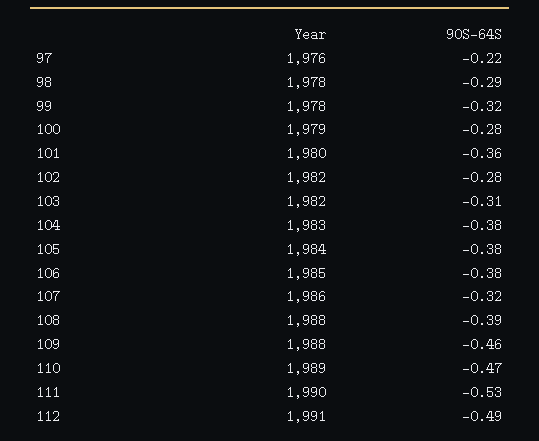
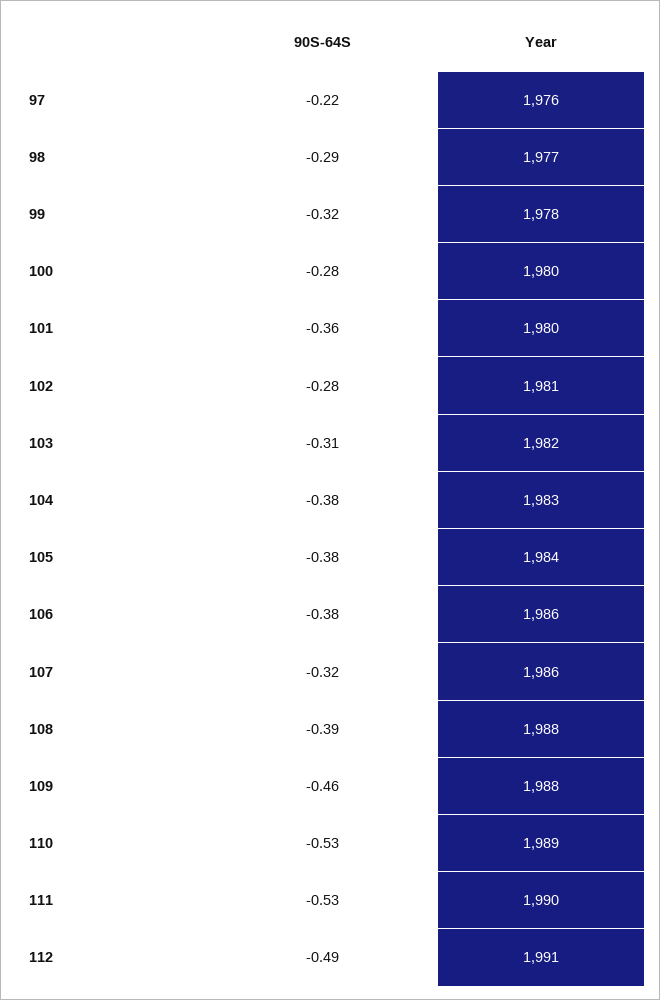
  {
    "Year": {
      "97": 1976,
-     "98": 1978,
+     "98": 1977,
      "99": 1978,
-     "100": 1979,
+     "100": 1980,
      "101": 1980,
-     "102": 1982,
+     "102": 1981,
      "103": 1982,
      "104": 1983,
      "105": 1984,
-     "106": 1985,
+     "106": 1986,
      "107": 1986,
      "108": 1988,
      "109": 1988,
      "110": 1989,
      "111": 1990,
      "112": 1991
    },
    "90S-64S": {
      "97": -0.22,
      "98": -0.29,
      "99": -0.32,
      "100": -0.28,
      "101": -0.36,
      "102": -0.28,
      "103": -0.31,
      "104": -0.38,
      "105": -0.38,
      "106": -0.38,
      "107": -0.32,
      "108": -0.39,
      "109": -0.46,
-     "110": -0.47,
+     "110": -0.53,
      "111": -0.53,
      "112": -0.49
    }
  }

